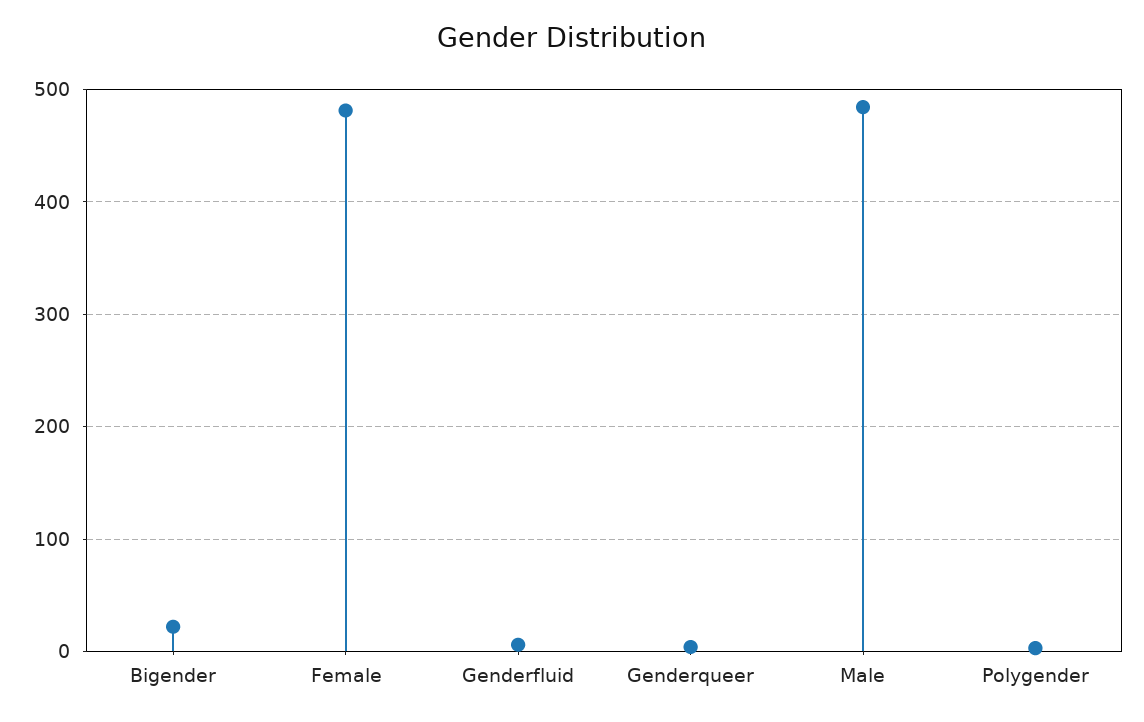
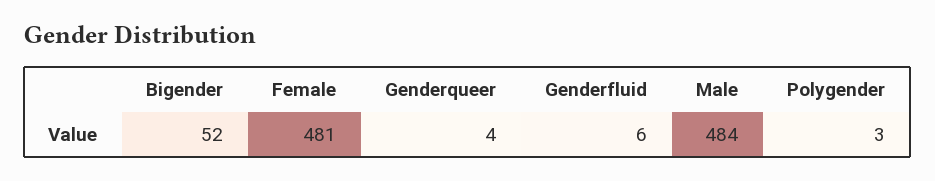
  {
-   "Bigender": 20,
+   "Bigender": 52,
    "Female": 481,
    "Genderfluid": 6,
    "Genderqueer": 4,
    "Male": 484,
    "Polygender": 3
  }

